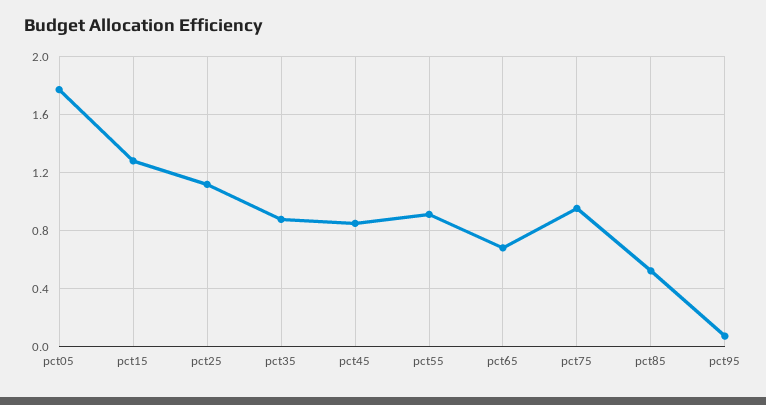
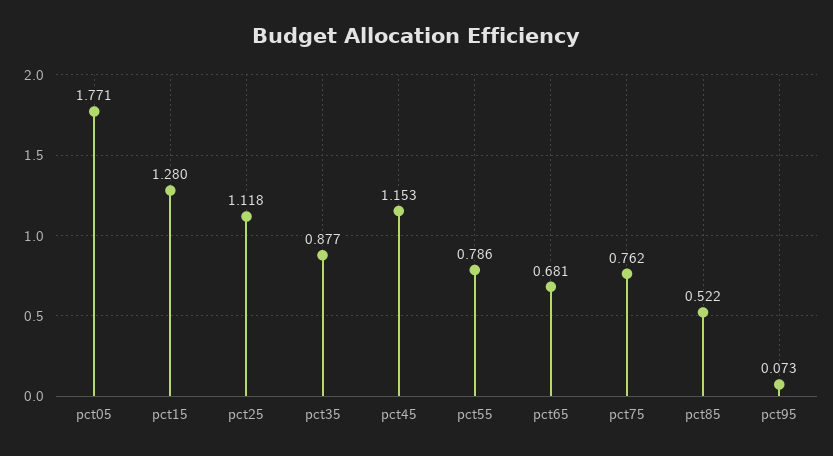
  {
    "pct05": 1.771,
    "pct15": 1.28,
    "pct25": 1.118,
    "pct35": 0.877,
-   "pct45": 0.85,
+   "pct45": 1.153,
-   "pct55": 0.9,
+   "pct55": 0.786,
    "pct65": 0.681,
-   "pct75": 0.95,
+   "pct75": 0.762,
    "pct85": 0.522,
    "pct95": 0.073
  }

